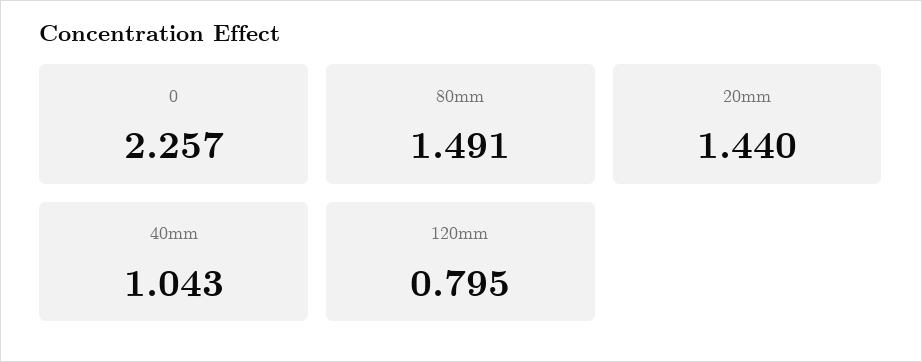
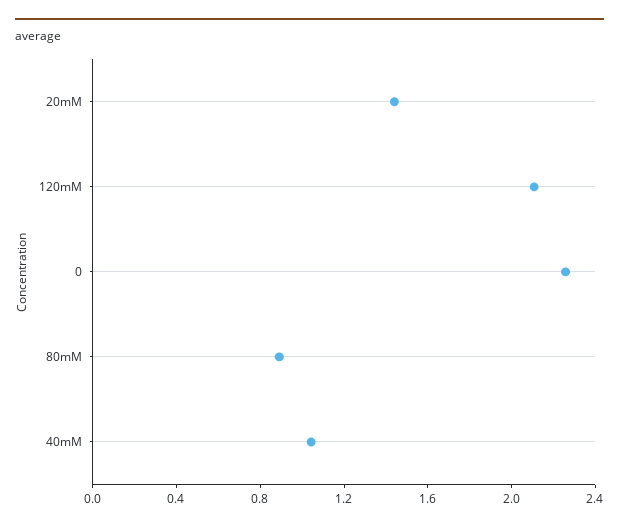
  {
    "0": 2.257,
-   "80mm": 1.491,
+   "80mm": 0.9,
    "20mm": 1.44,
    "40mm": 1.043,
-   "120mm": 0.795
+   "120mm": 2.1
  }

